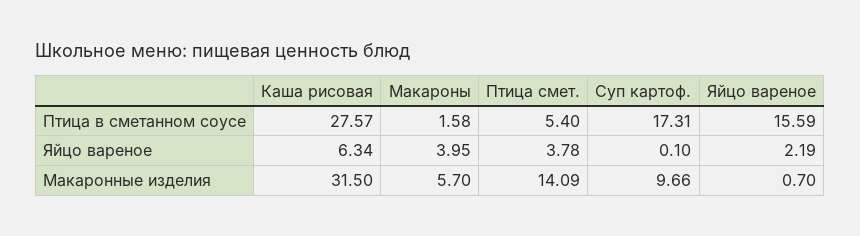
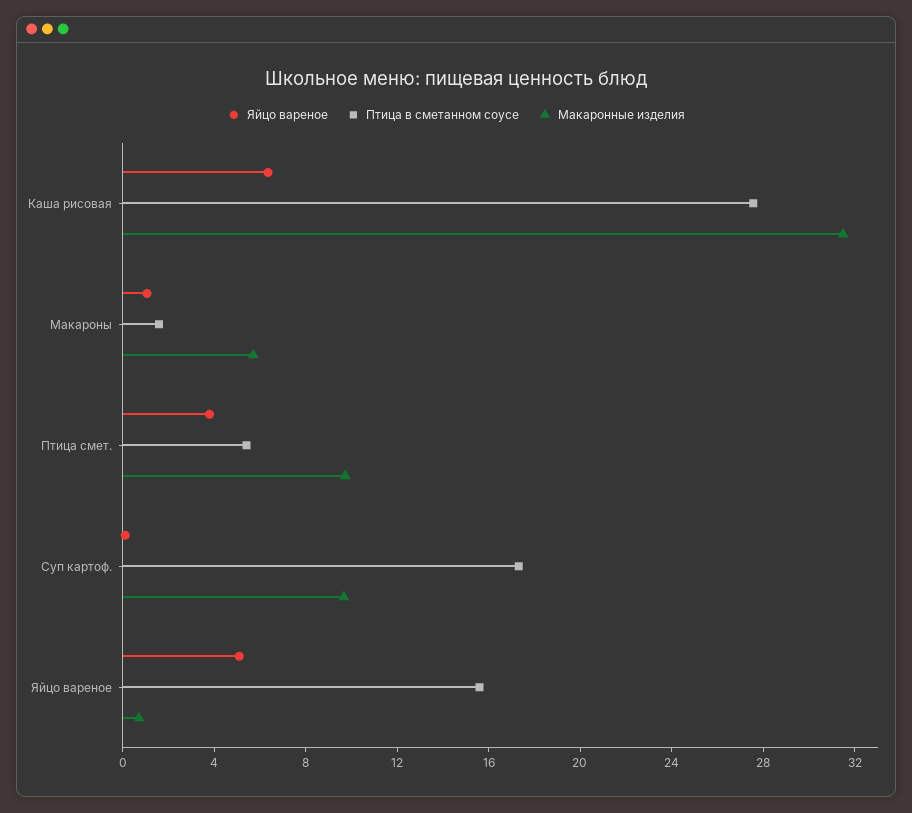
  {
    "Птица в сметанном соусе": {
      "Каша рисовая": 27.57,
      "Макароны": 1.58,
      "Птица смет.": 5.4,
      "Суп картоф.": 17.31,
      "Яйцо вареное": 15.59
    },
    "Яйцо вареное": {
      "Каша рисовая": 6.34,
-     "Макароны": 3.95,
+     "Макароны": 1,
      "Птица смет.": 3.78,
      "Суп картоф.": 0.1,
-     "Яйцо вареное": 2.19
+     "Яйцо вареное": 5
    },
    "Макаронные изделия": {
      "Каша рисовая": 31.5,
      "Макароны": 5.7,
-     "Птица смет.": 14.09,
+     "Птица смет.": 10,
      "Суп картоф.": 9.66,
      "Яйцо вареное": 0.7
    }
  }

